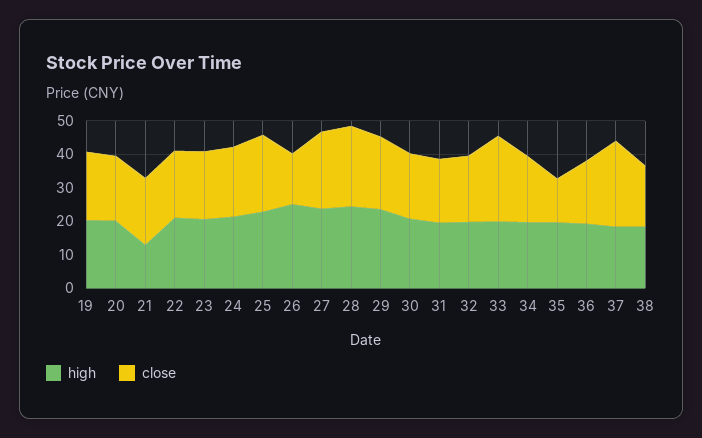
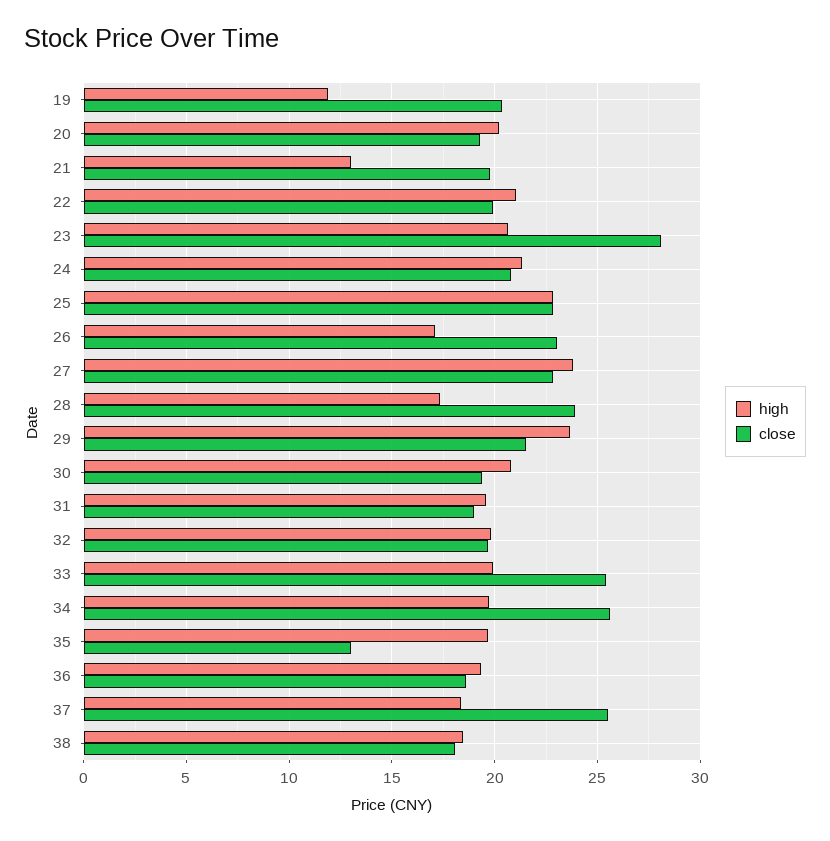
  {
    "high": {
-     "19": 20,
+     "19": 12,
      "20": 20,
      "21": 13,
      "22": 21,
      "23": 20.5,
      "24": 21.5,
      "25": 23,
-     "26": 25,
+     "26": 17,
      "27": 24,
-     "28": 25,
+     "28": 17.5,
      "29": 23.5,
      "30": 21,
      "31": 19.5,
      "32": 20,
      "33": 20,
      "34": 19.5,
      "35": 19.5,
      "36": 19.5,
      "37": 18.5,
      "38": 18.5
    },
    "close": {
      "19": 20.5,
      "20": 19.5,
      "21": 20,
      "22": 20,
-     "23": 20,
+     "23": 28,
      "24": 21,
      "25": 23,
-     "26": 15,
+     "26": 23,
      "27": 23,
      "28": 24,
      "29": 21.5,
      "30": 19.5,
      "31": 19,
      "32": 19.5,
      "33": 25.5,
-     "34": 20,
+     "34": 25.5,
      "35": 13,
      "36": 18.5,
      "37": 25.5,
      "38": 18
    }
  }

